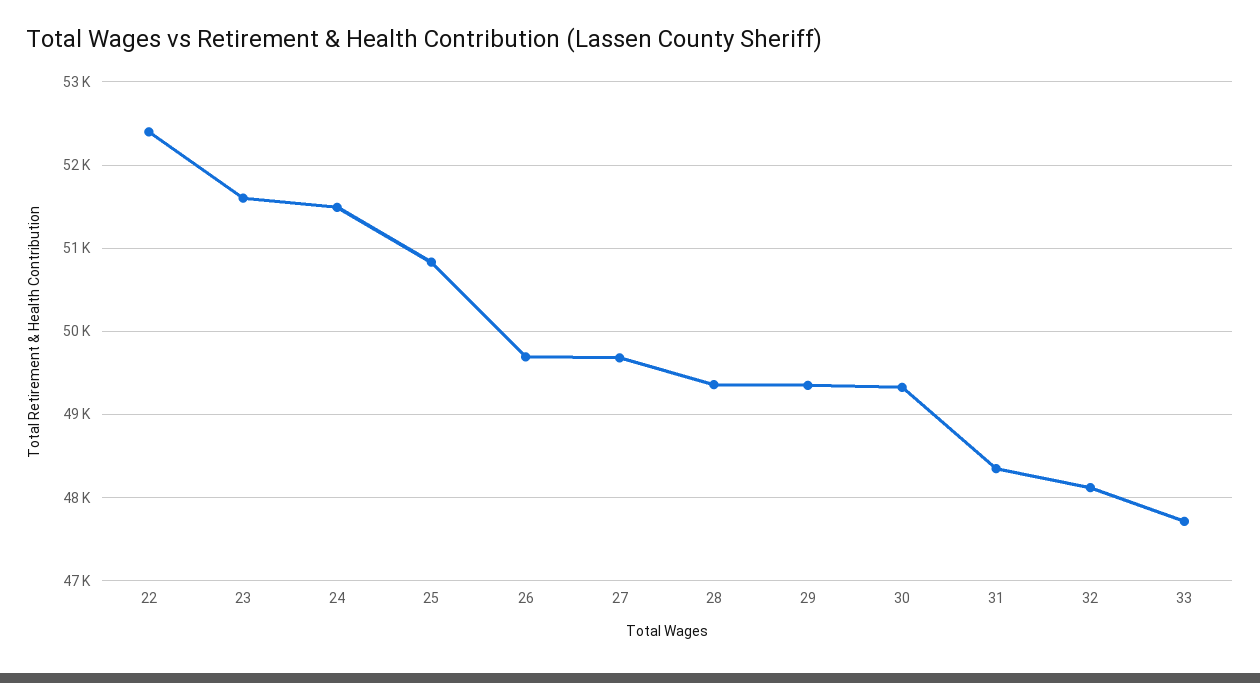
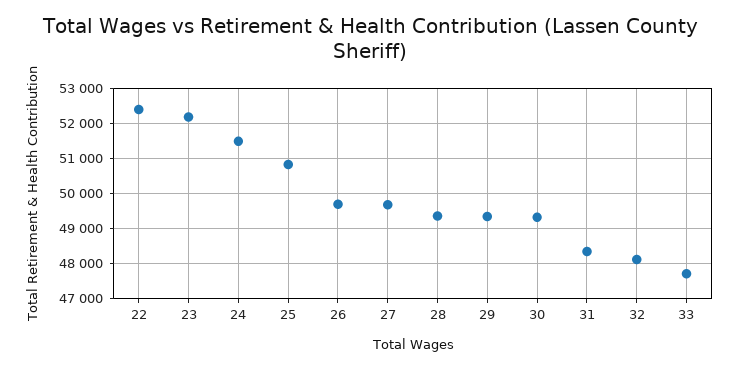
  {
    "22": 52400,
-   "23": 51600,
+   "23": 52200,
    "24": 51500,
    "25": 50800,
    "26": 49700,
    "27": 49700,
    "28": 49400,
    "29": 49300,
    "30": 49300,
    "31": 48300,
    "32": 48100,
    "33": 47700
  }

